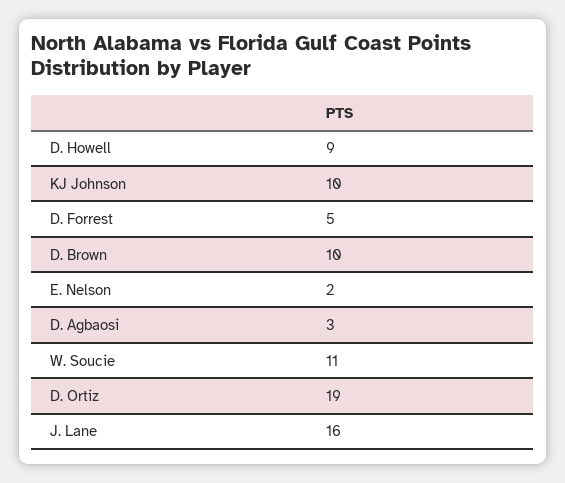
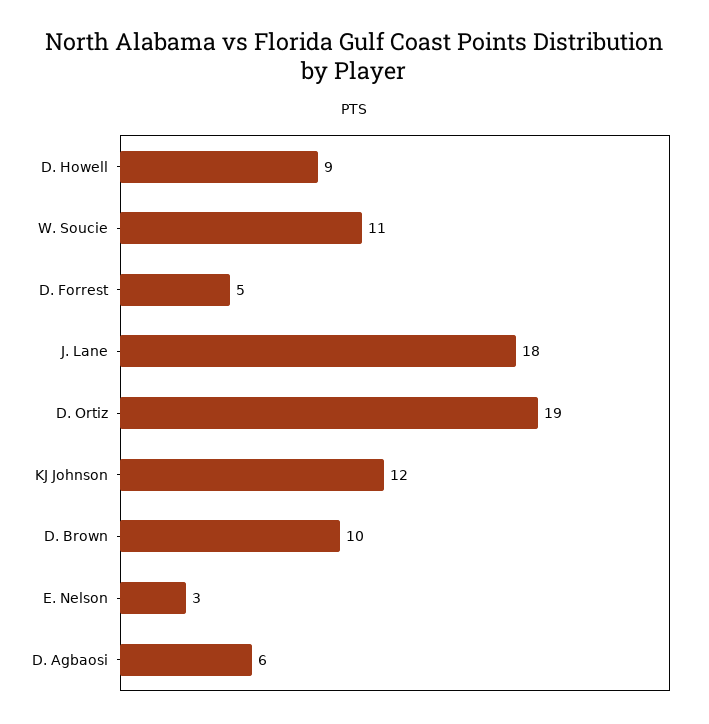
  {
    "D. Howell": 9,
-   "KJ Johnson": 10,
+   "KJ Johnson": 12,
    "D. Forrest": 5,
    "D. Brown": 10,
-   "E. Nelson": 2,
+   "E. Nelson": 3,
-   "D. Agbaosi": 3,
+   "D. Agbaosi": 6,
    "W. Soucie": 11,
    "D. Ortiz": 19,
-   "J. Lane": 16
+   "J. Lane": 18
  }

